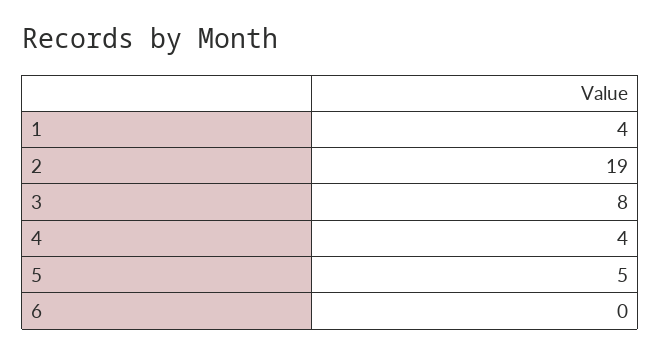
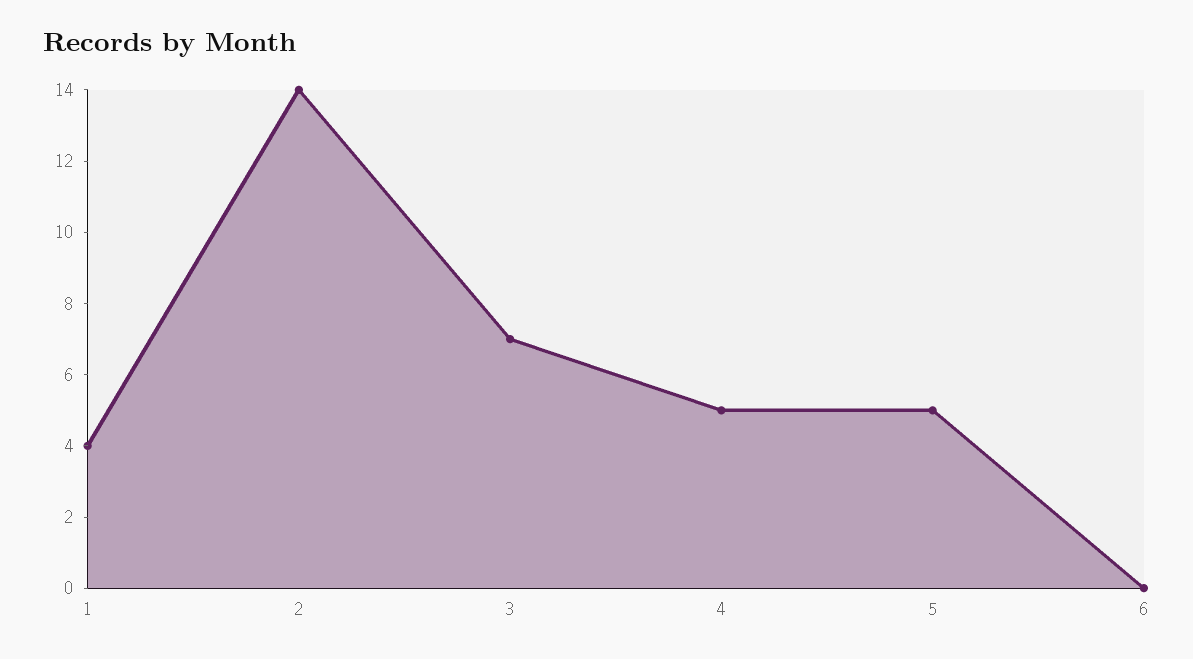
  {
    "1": 4,
-   "2": 19,
+   "2": 14,
-   "3": 8,
+   "3": 7,
-   "4": 4,
+   "4": 5,
    "5": 5,
    "6": 0
  }

